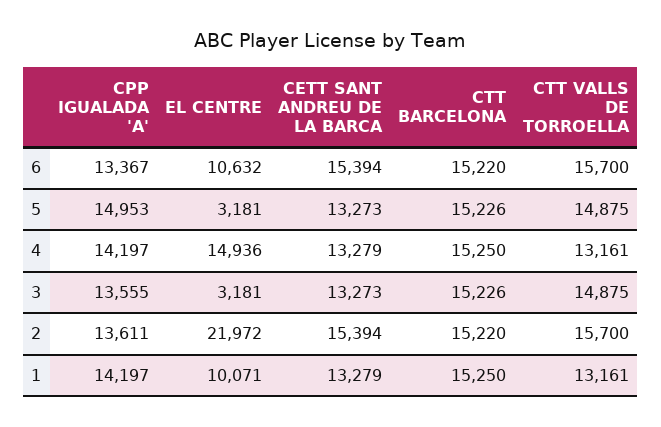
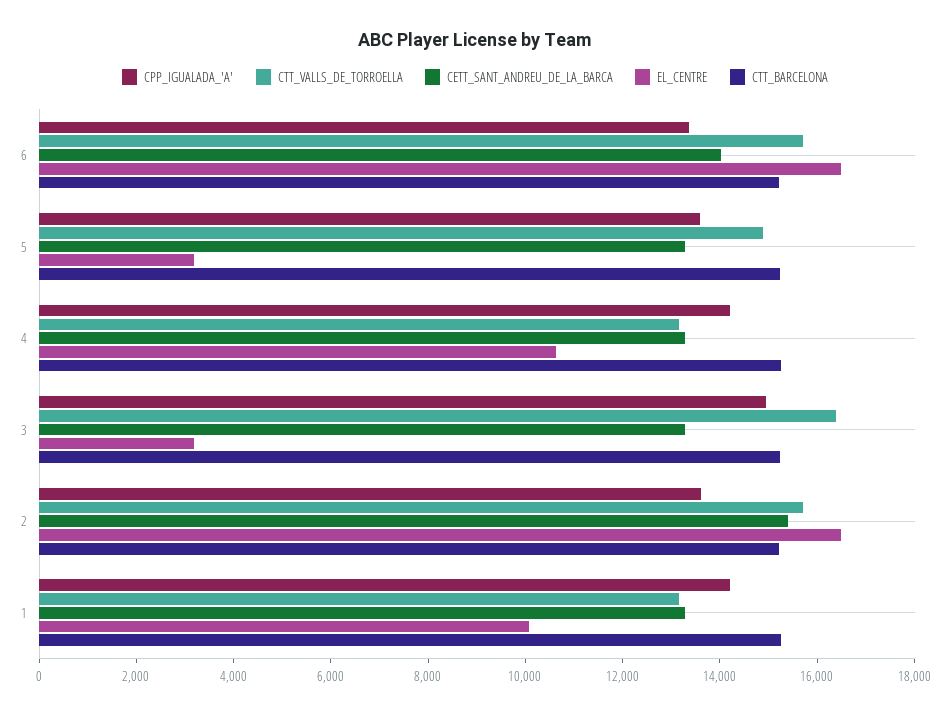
  {
    "CPP IGUALADA 'A'": {
      "6": 13367,
-     "5": 14953,
+     "5": 13500,
      "4": 14197,
-     "3": 13555,
+     "3": 15000,
      "2": 13611,
      "1": 14197
    },
    "EL CENTRE": {
-     "6": 10632,
+     "6": 16500,
      "5": 3181,
-     "4": 14936,
+     "4": 10500,
      "3": 3181,
-     "2": 21972,
+     "2": 16500,
      "1": 10071
    },
    "CETT SANT ANDREU DE LA BARCA": {
-     "6": 15394,
+     "6": 14000,
      "5": 13273,
      "4": 13279,
      "3": 13273,
      "2": 15394,
      "1": 13279
    },
    "CTT BARCELONA": {
      "6": 15220,
      "5": 15226,
      "4": 15250,
      "3": 15226,
      "2": 15220,
      "1": 15250
    },
    "CTT VALLS DE TORROELLA": {
      "6": 15700,
      "5": 14875,
      "4": 13161,
-     "3": 14875,
+     "3": 16500,
      "2": 15700,
      "1": 13161
    }
  }

